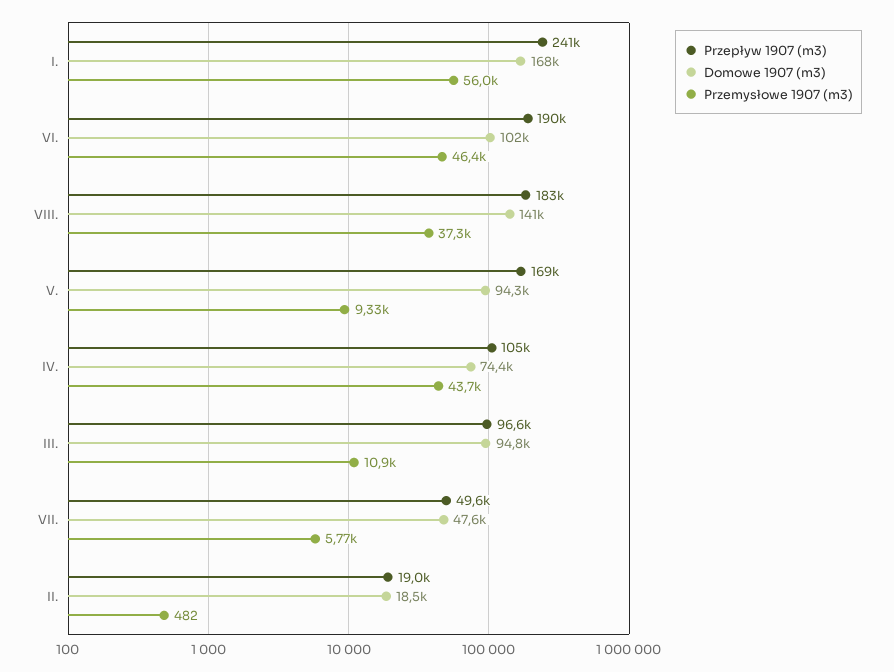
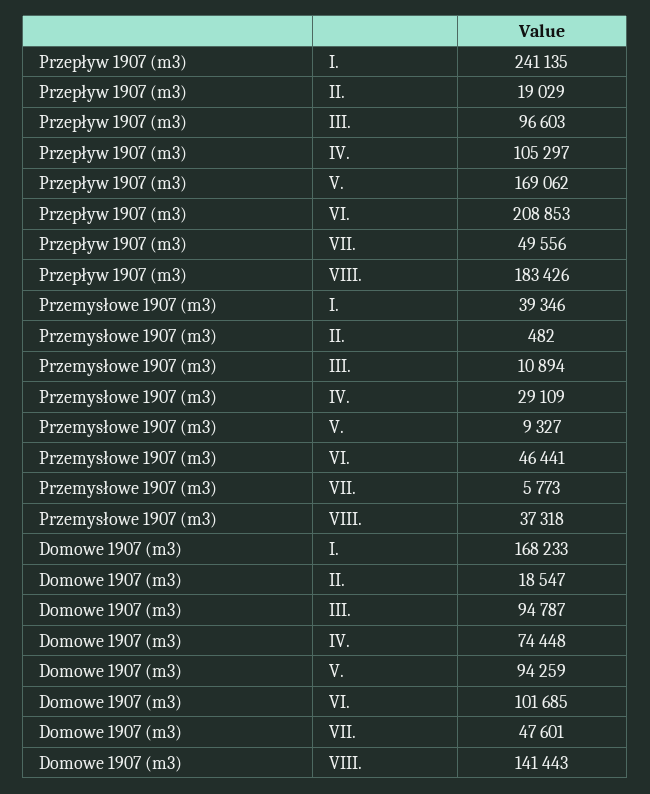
  {
    "Przepływ 1907 (m3)": {
      "I.": 241135,
-     "VI.": 190000,
+     "VI.": 208853,
      "VIII.": 183426,
      "V.": 169062,
      "IV.": 105297,
      "III.": 96603,
      "VII.": 49556,
      "II.": 19029
    },
    "Domowe 1907 (m3)": {
      "I.": 168233,
      "VI.": 101685,
      "VIII.": 141443,
      "V.": 94259,
      "IV.": 74448,
      "III.": 94787,
      "VII.": 47601,
      "II.": 18547
    },
    "Przemysłowe 1907 (m3)": {
-     "I.": 56000,
+     "I.": 39346,
      "VI.": 46441,
      "VIII.": 37318,
      "V.": 9327,
-     "IV.": 43700,
+     "IV.": 29109,
      "III.": 10894,
      "VII.": 5773,
      "II.": 482
    }
  }

